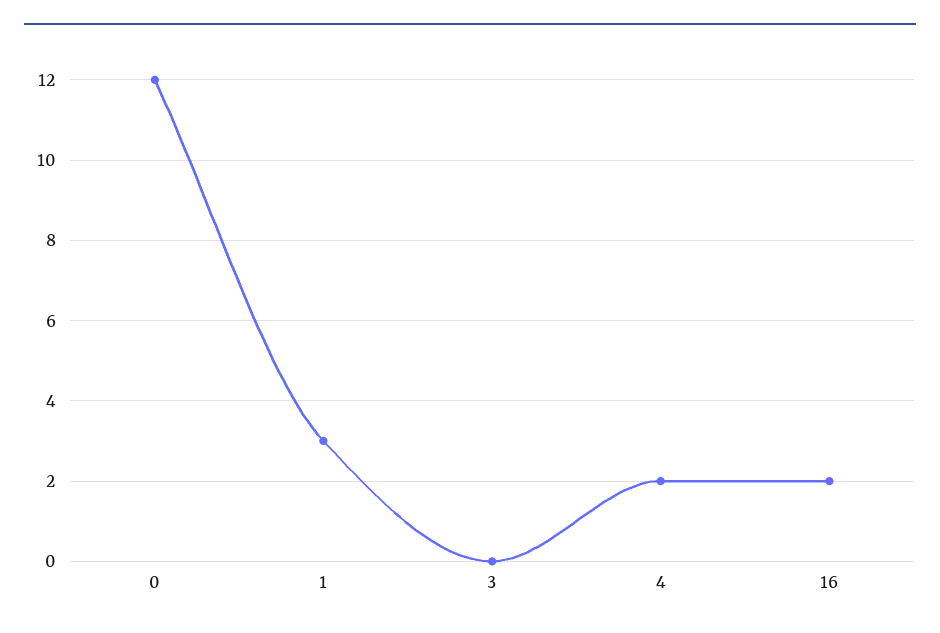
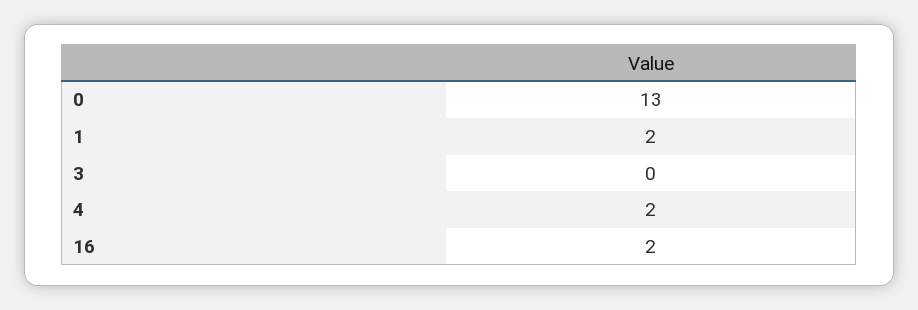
  {
-   "0": 12,
+   "0": 13,
-   "1": 3,
+   "1": 2,
    "3": 0,
    "4": 2,
    "16": 2
  }

